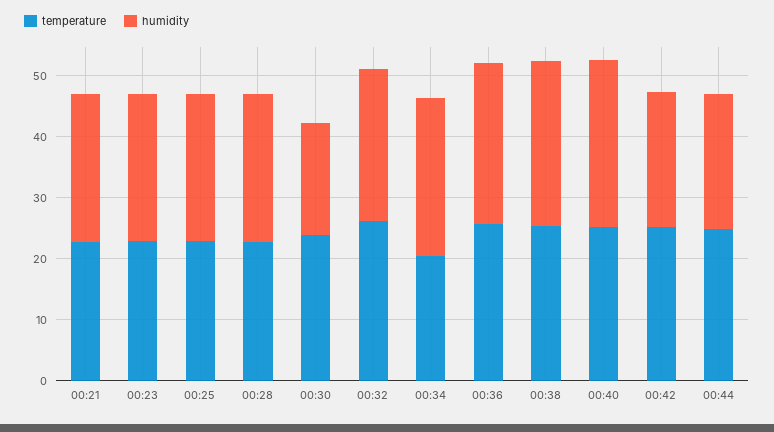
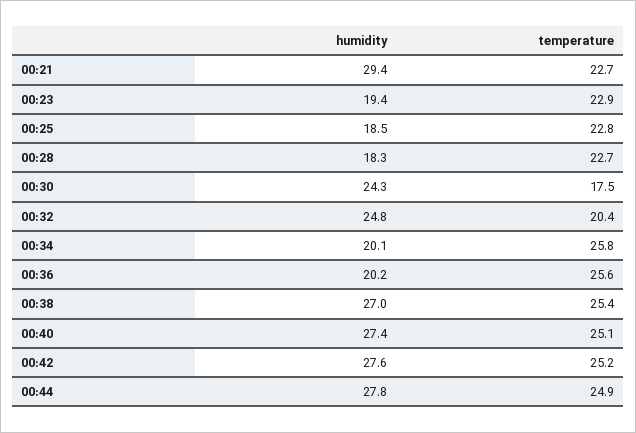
  {
    "temperature": {
      "00:21": 22.7,
      "00:23": 22.9,
      "00:25": 22.8,
      "00:28": 22.7,
-     "00:30": 24,
+     "00:30": 17.5,
-     "00:32": 26,
+     "00:32": 20.4,
-     "00:34": 20,
+     "00:34": 25.8,
      "00:36": 25.6,
      "00:38": 25.4,
      "00:40": 25.1,
      "00:42": 25.2,
      "00:44": 24.9
    },
    "humidity": {
-     "00:21": 24,
+     "00:21": 29.4,
-     "00:23": 24,
+     "00:23": 19.4,
-     "00:25": 24,
+     "00:25": 18.5,
-     "00:28": 24,
+     "00:28": 18.3,
-     "00:30": 18,
+     "00:30": 24.3,
      "00:32": 24.8,
-     "00:34": 26,
+     "00:34": 20.1,
-     "00:36": 26,
+     "00:36": 20.2,
      "00:38": 27,
      "00:40": 27.4,
-     "00:42": 22,
+     "00:42": 27.6,
-     "00:44": 22
+     "00:44": 27.8
    }
  }

